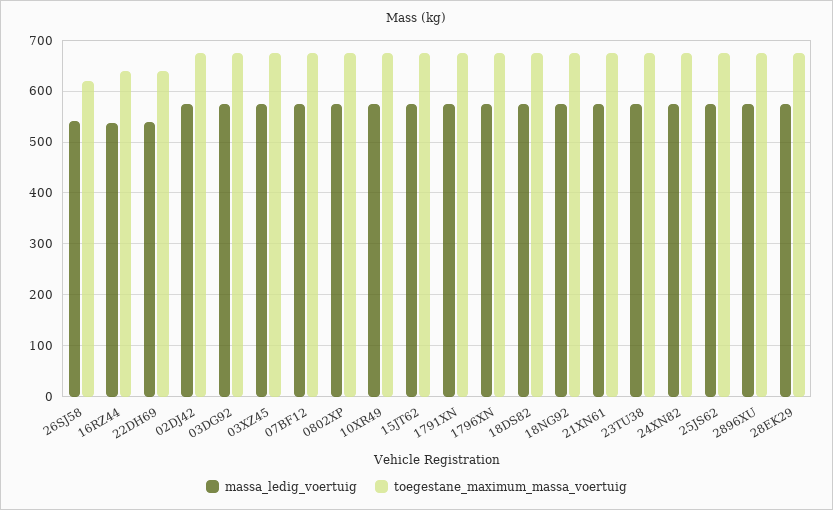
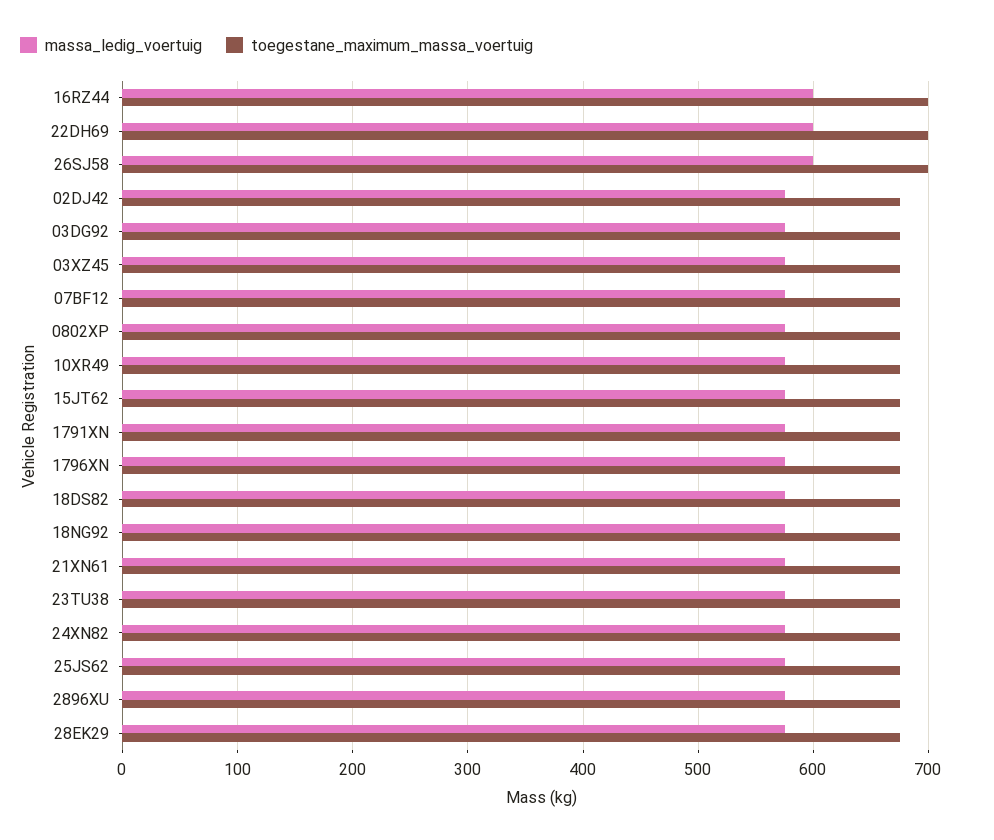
  {
    "massa_ledig_voertuig": {
-     "26SJ58": 540,
+     "26SJ58": 600,
-     "16RZ44": 540,
+     "16RZ44": 600,
-     "22DH69": 540,
+     "22DH69": 600,
      "02DJ42": 580,
      "03DG92": 580,
      "03XZ45": 580,
      "07BF12": 580,
      "0802XP": 580,
      "10XR49": 580,
      "15JT62": 580,
      "1791XN": 580,
      "1796XN": 580,
      "18DS82": 580,
      "18NG92": 580,
      "21XN61": 580,
      "23TU38": 580,
      "24XN82": 580,
      "25JS62": 580,
      "2896XU": 580,
      "28EK29": 580
    },
    "toegestane_maximum_massa_voertuig": {
-     "26SJ58": 620,
+     "26SJ58": 700,
-     "16RZ44": 640,
+     "16RZ44": 700,
-     "22DH69": 640,
+     "22DH69": 700,
      "02DJ42": 680,
      "03DG92": 680,
      "03XZ45": 680,
      "07BF12": 680,
      "0802XP": 680,
      "10XR49": 680,
      "15JT62": 680,
      "1791XN": 680,
      "1796XN": 680,
      "18DS82": 680,
      "18NG92": 680,
      "21XN61": 680,
      "23TU38": 680,
      "24XN82": 680,
      "25JS62": 680,
      "2896XU": 680,
      "28EK29": 680
    }
  }

